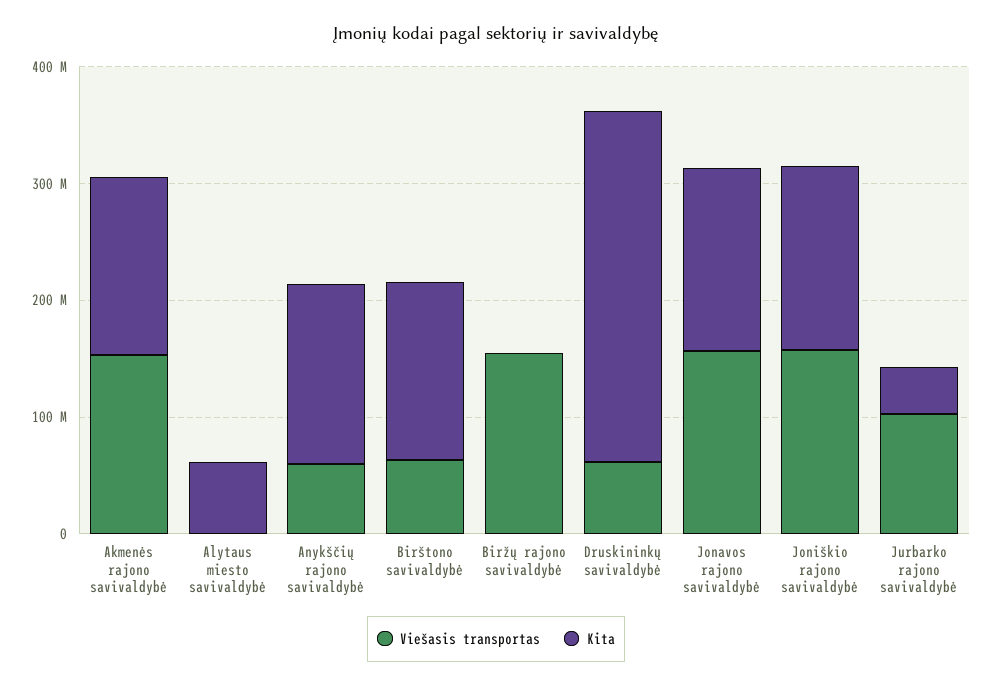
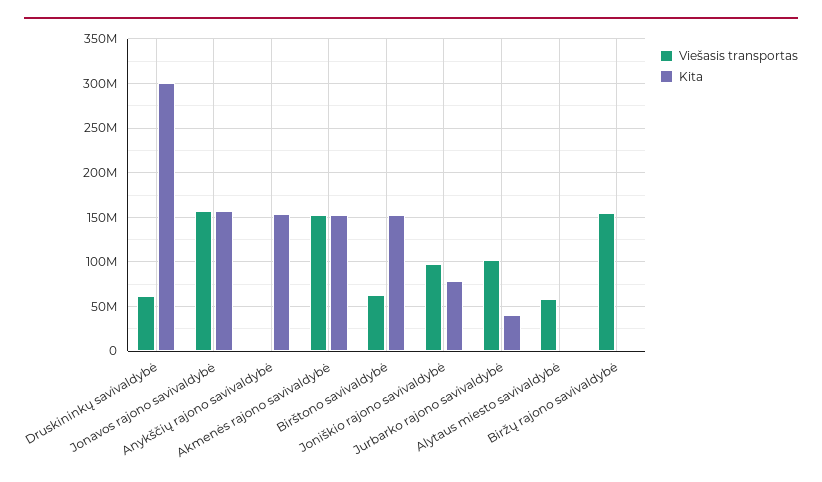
  {
    "Viešasis transportas": {
      "Akmenės rajono savivaldybė": 150000000,
-     "Alytaus miesto savivaldybė": 0,
+     "Alytaus miesto savivaldybė": 60000000,
-     "Anykščių rajono savivaldybė": 60000000,
+     "Anykščių rajono savivaldybė": 0,
      "Birštono savivaldybė": 60000000,
      "Biržų rajono savivaldybė": 150000000,
      "Druskininkų savivaldybė": 60000000,
      "Jonavos rajono savivaldybė": 160000000,
-     "Joniškio rajono savivaldybė": 160000000,
+     "Joniškio rajono savivaldybė": 100000000,
      "Jurbarko rajono savivaldybė": 100000000
    },
    "Kita": {
      "Akmenės rajono savivaldybė": 150000000,
-     "Alytaus miesto savivaldybė": 60000000,
+     "Alytaus miesto savivaldybė": 0,
      "Anykščių rajono savivaldybė": 150000000,
      "Birštono savivaldybė": 150000000,
      "Biržų rajono savivaldybė": 0,
      "Druskininkų savivaldybė": 300000000,
      "Jonavos rajono savivaldybė": 160000000,
-     "Joniškio rajono savivaldybė": 160000000,
+     "Joniškio rajono savivaldybė": 80000000,
      "Jurbarko rajono savivaldybė": 40000000
    }
  }

